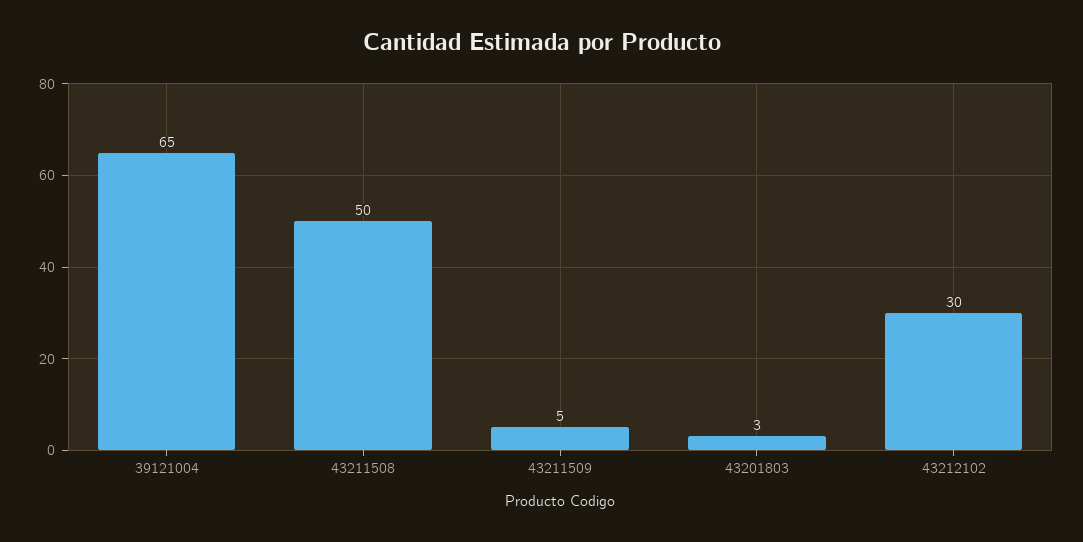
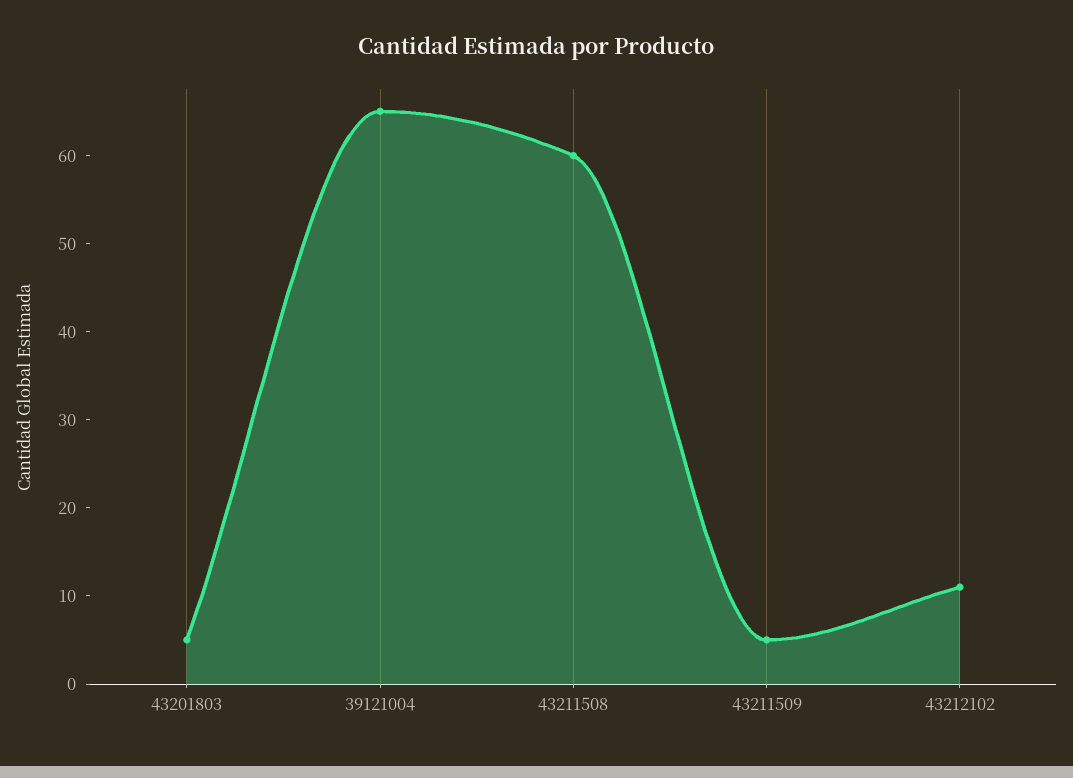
  {
    "39121004": 65,
-   "43211508": 50,
+   "43211508": 60,
    "43211509": 5,
-   "43201803": 3,
+   "43201803": 5,
-   "43212102": 30
+   "43212102": 11
  }

